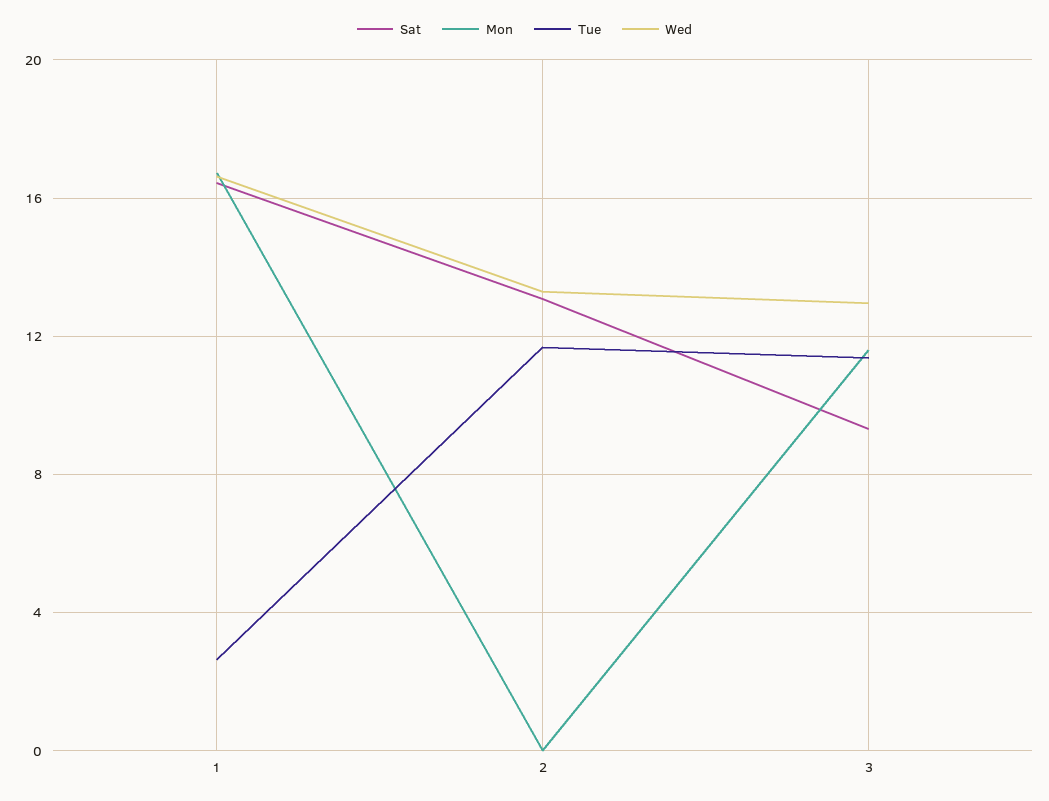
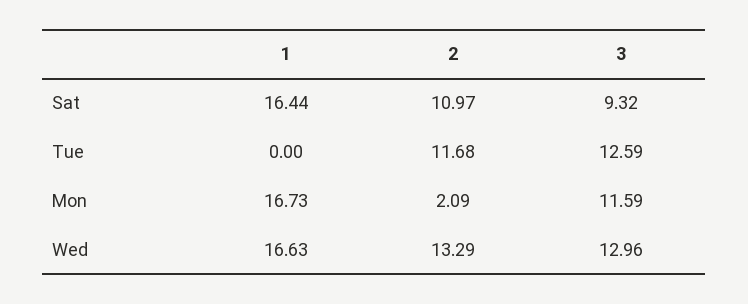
  {
    "Sat": {
      "1": 16.44,
-     "2": 13,
+     "2": 10.97,
      "3": 9.32
    },
    "Mon": {
      "1": 16.73,
-     "2": 0,
+     "2": 2.09,
      "3": 11.59
    },
    "Tue": {
-     "1": 2.5,
+     "1": 0,
      "2": 11.68,
-     "3": 11.5
+     "3": 12.59
    },
    "Wed": {
      "1": 16.63,
      "2": 13.29,
      "3": 12.96
    }
  }

